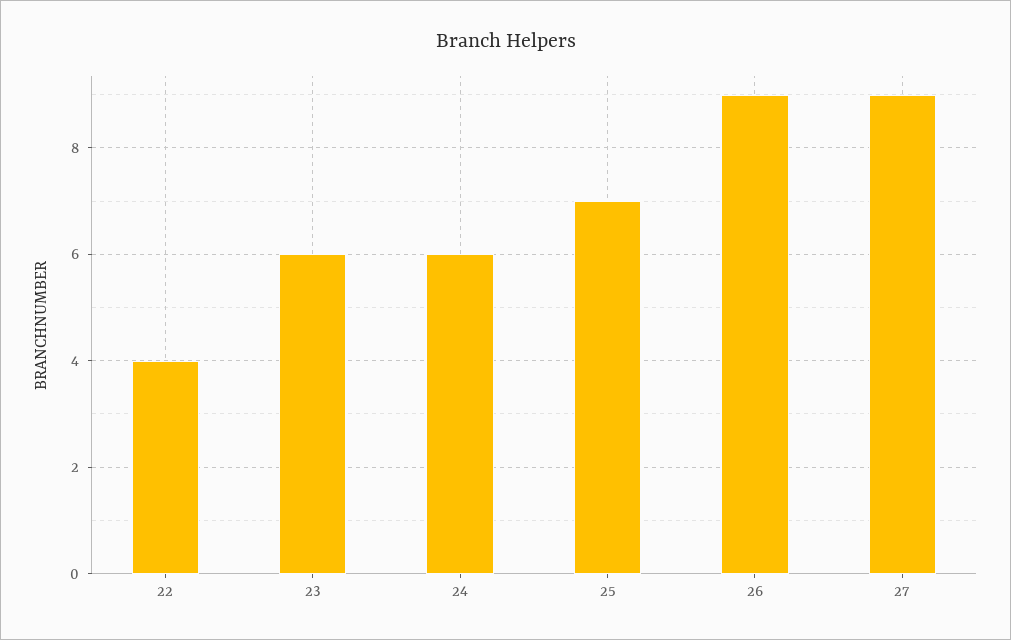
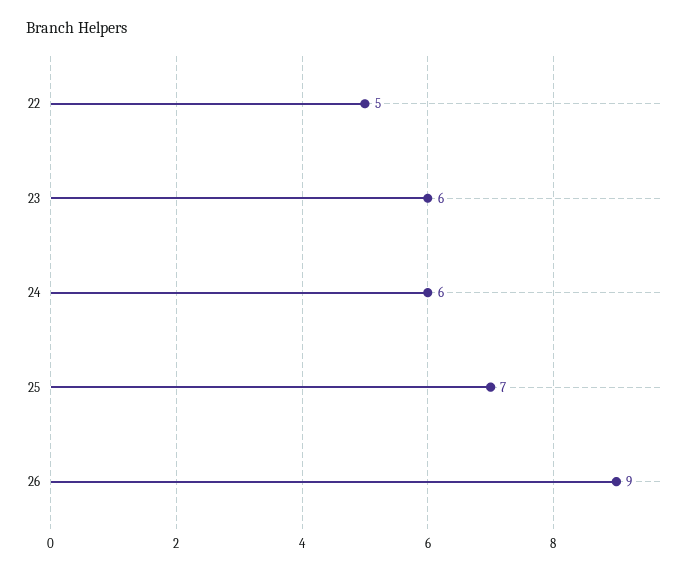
  {
-   "22": 4,
+   "22": 5,
    "23": 6,
    "24": 6,
    "25": 7,
-   "26": 9,
+   "26": 9
-   "27": 9
  }

